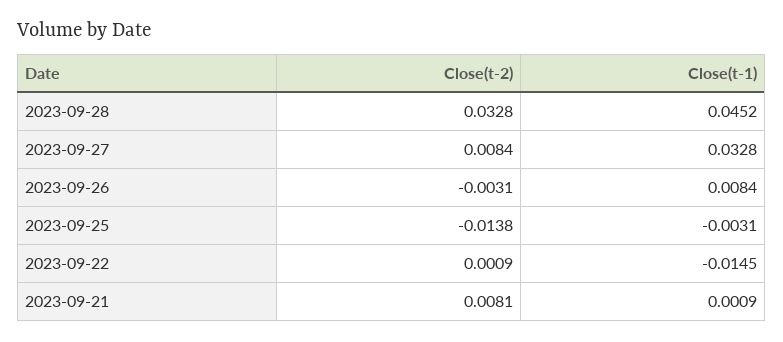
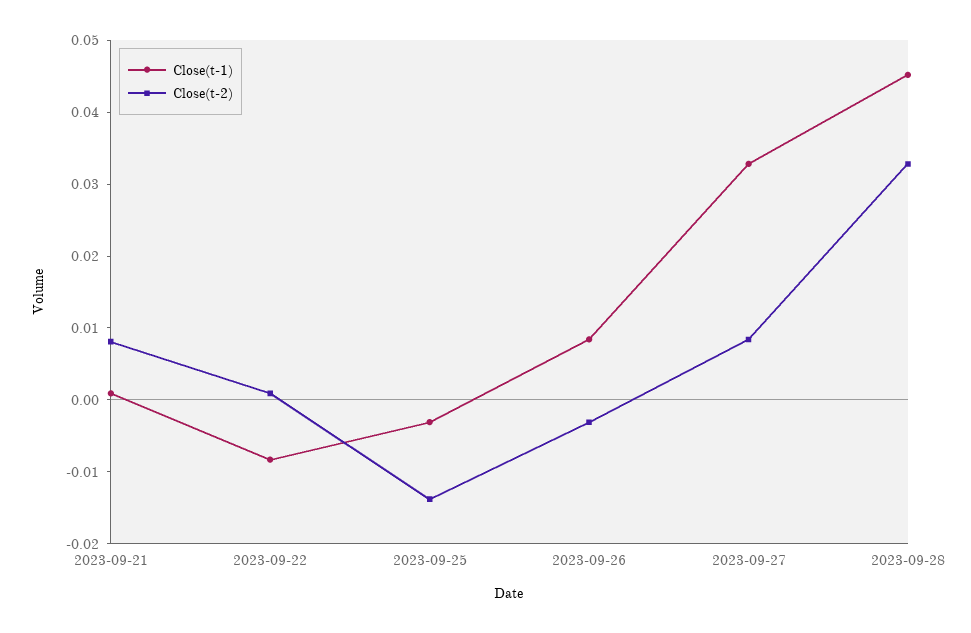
  {
    "Close(t-2)": {
      "2023-09-28": 0.0328,
      "2023-09-27": 0.0084,
      "2023-09-26": -0.0031,
      "2023-09-25": -0.0138,
      "2023-09-22": 0.0009,
      "2023-09-21": 0.0081
    },
    "Close(t-1)": {
      "2023-09-28": 0.0452,
      "2023-09-27": 0.0328,
      "2023-09-26": 0.0084,
      "2023-09-25": -0.0031,
-     "2023-09-22": -0.0145,
+     "2023-09-22": -0.008,
      "2023-09-21": 0.0009
    }
  }

